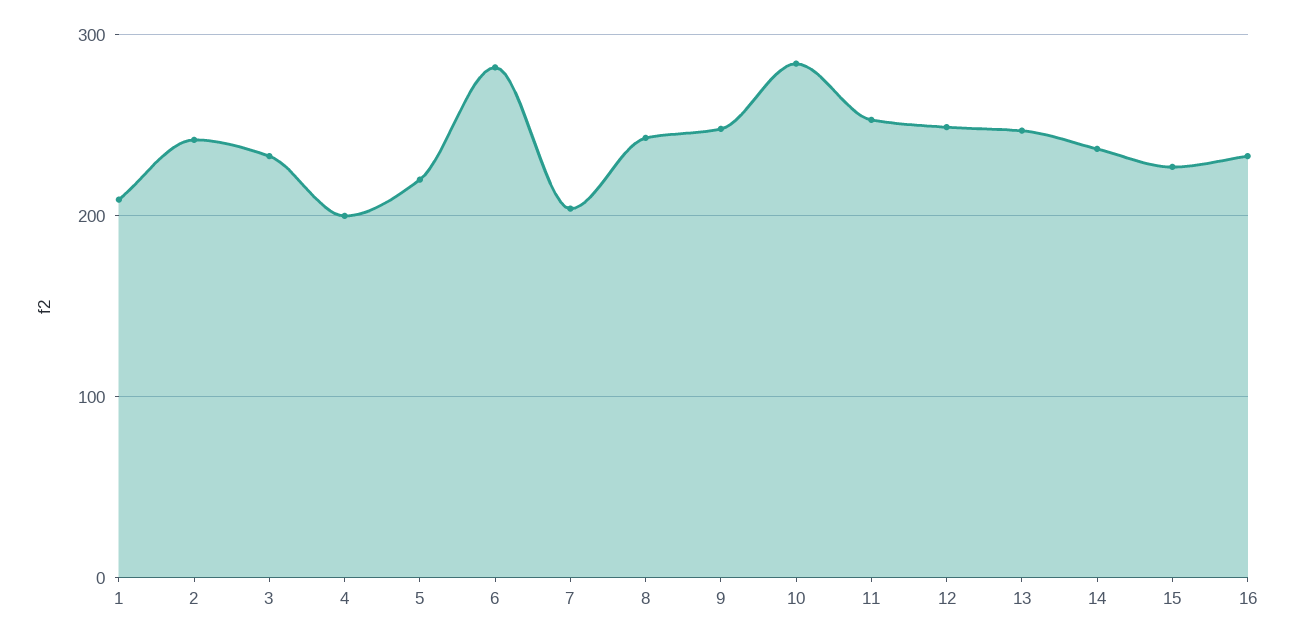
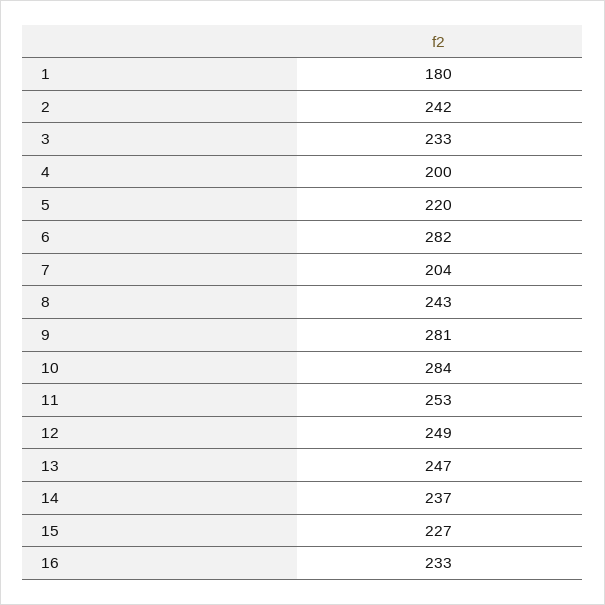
  {
-   "1": 210,
+   "1": 180,
    "2": 242,
    "3": 233,
    "4": 200,
    "5": 220,
    "6": 282,
    "7": 204,
    "8": 243,
-   "9": 250,
+   "9": 281,
    "10": 284,
    "11": 253,
    "12": 249,
    "13": 247,
    "14": 237,
    "15": 227,
    "16": 233
  }

